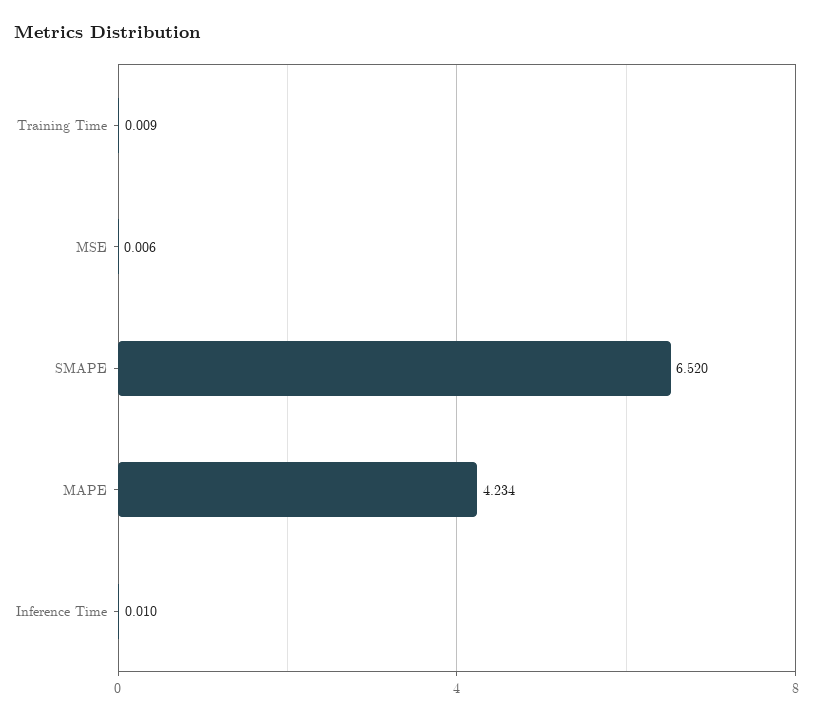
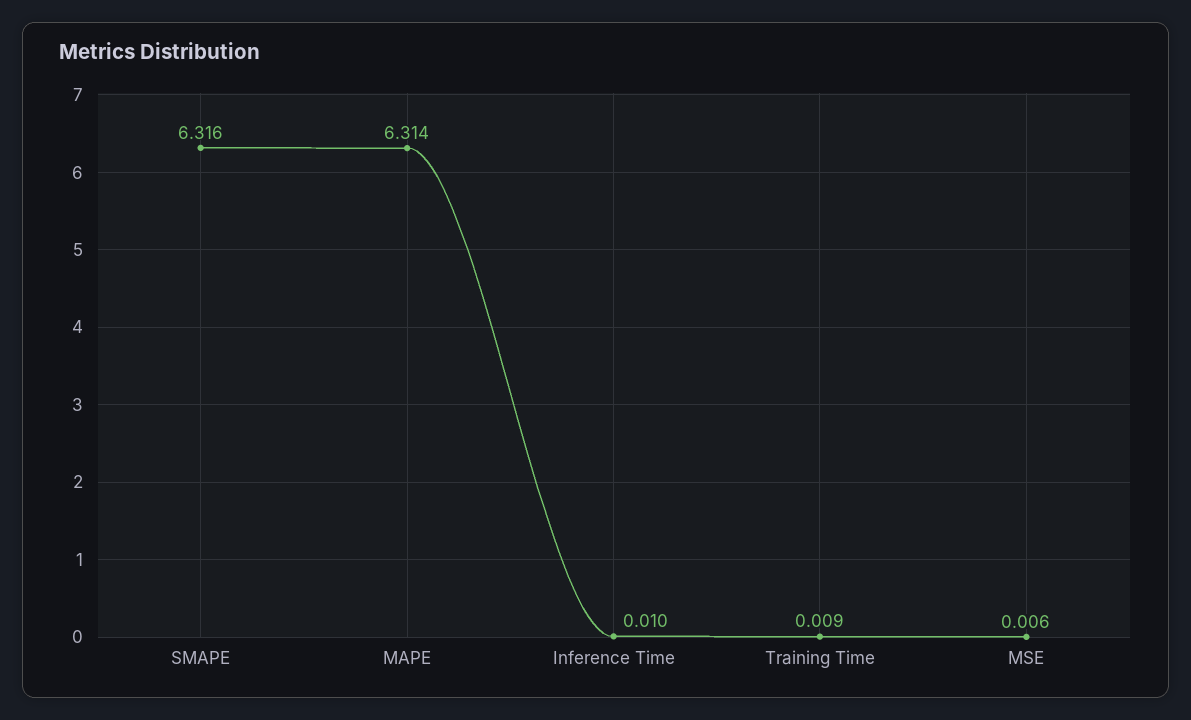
  {
    "Training Time": 0.009,
    "MSE": 0.006,
-   "SMAPE": 6.52,
+   "SMAPE": 6.316,
-   "MAPE": 4.234,
+   "MAPE": 6.314,
    "Inference Time": 0.01
  }

